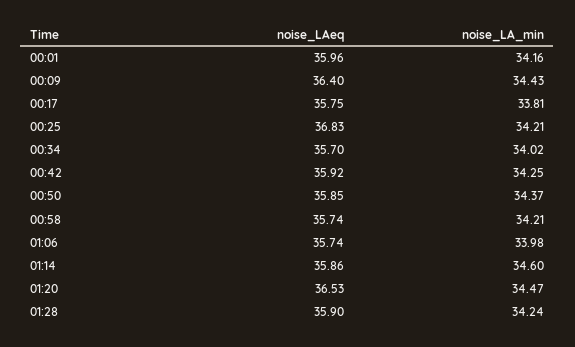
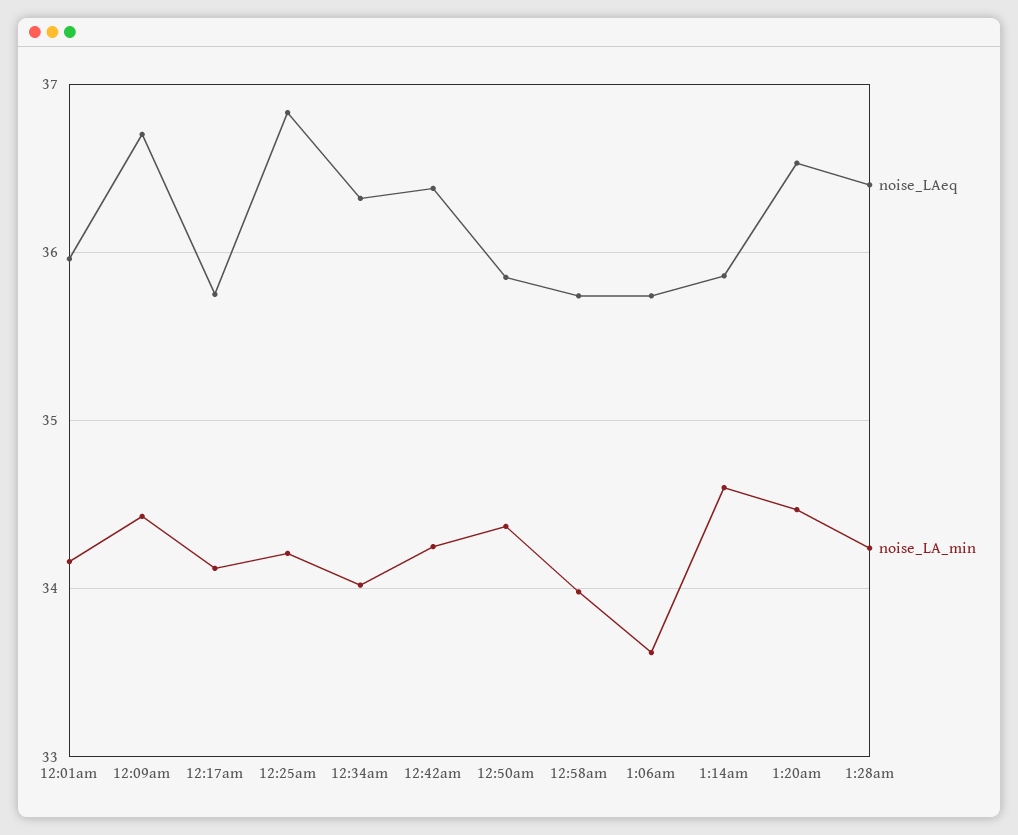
  {
    "noise_LAeq": {
      "00:01": 35.96,
-     "00:09": 36.4,
+     "00:09": 36.7,
      "00:17": 35.75,
      "00:25": 36.83,
-     "00:34": 35.7,
+     "00:34": 36.3,
-     "00:42": 35.92,
+     "00:42": 36.4,
      "00:50": 35.85,
      "00:58": 35.74,
      "01:06": 35.74,
      "01:14": 35.86,
      "01:20": 36.53,
-     "01:28": 35.9
+     "01:28": 36.4
    },
    "noise_LA_min": {
      "00:01": 34.16,
      "00:09": 34.43,
-     "00:17": 33.81,
+     "00:17": 34.1,
      "00:25": 34.21,
      "00:34": 34.02,
      "00:42": 34.25,
      "00:50": 34.37,
-     "00:58": 34.21,
+     "00:58": 34,
-     "01:06": 33.98,
+     "01:06": 33.6,
      "01:14": 34.6,
      "01:20": 34.47,
      "01:28": 34.24
    }
  }

